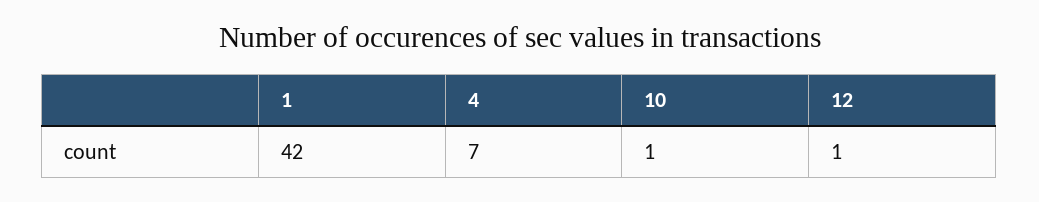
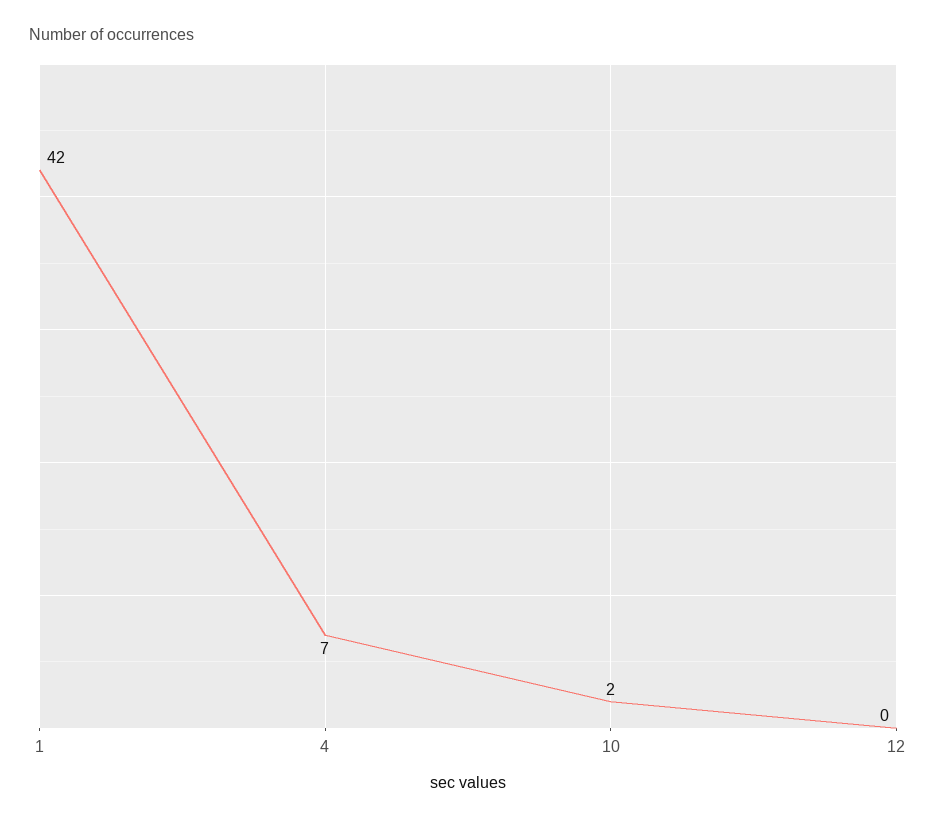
  {
    "1": 42,
    "4": 7,
-   "10": 1,
+   "10": 2,
-   "12": 1
+   "12": 0
  }

